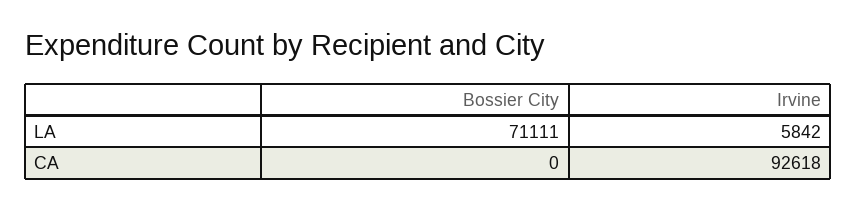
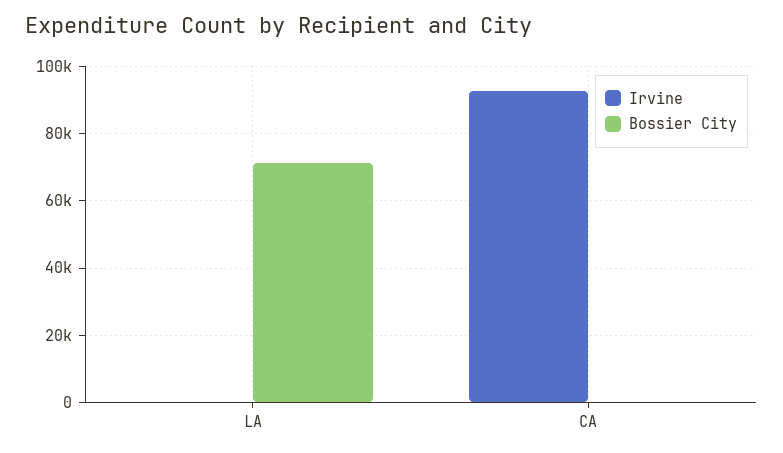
  {
    "Bossier City": {
      "LA": 71111,
      "CA": 0
    },
    "Irvine": {
-     "LA": 5842,
+     "LA": 0,
      "CA": 92618
    }
  }

